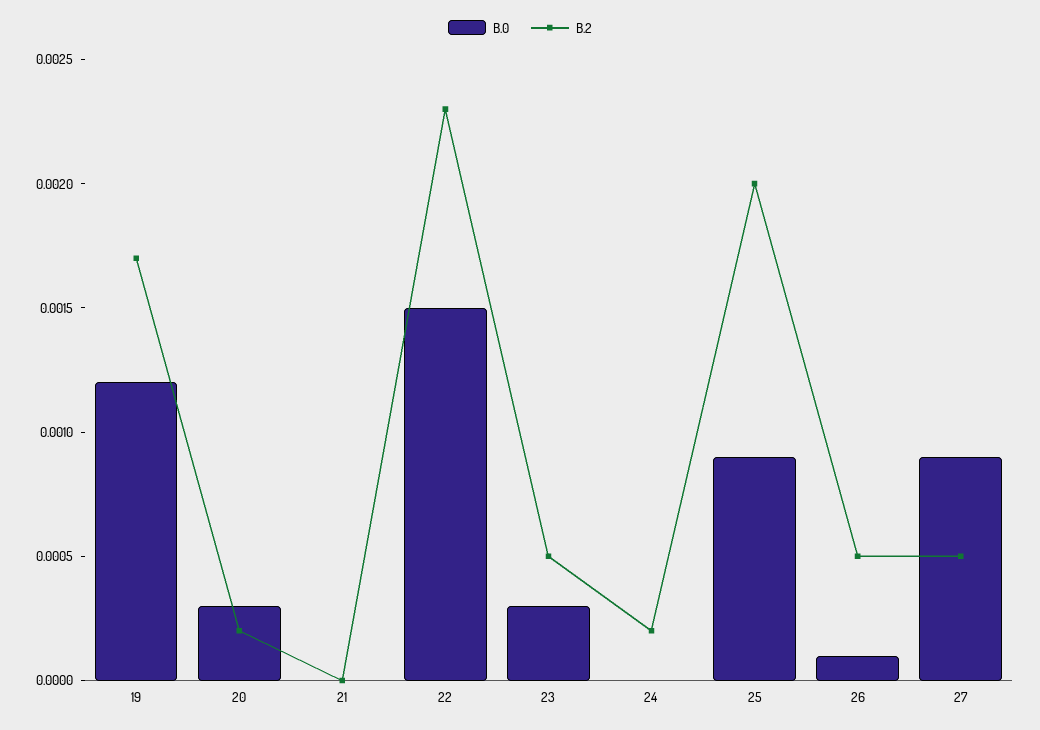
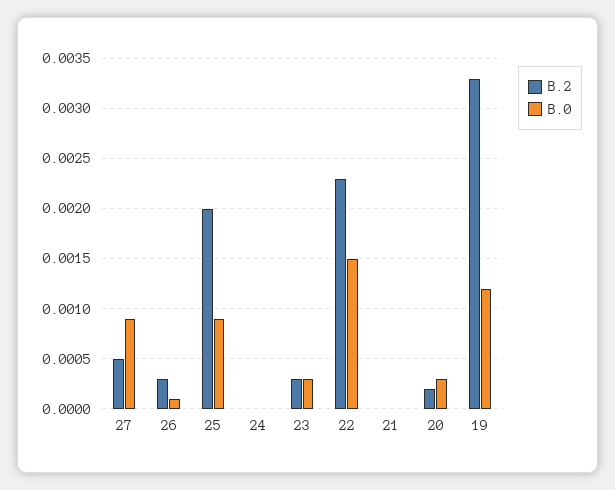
  {
    "B.0": {
      "19": 0.0012,
      "20": 0.0003,
      "21": 0,
      "22": 0.0015,
      "23": 0.0003,
      "24": 0,
      "25": 0.0009,
      "26": 0.0001,
      "27": 0.0009
    },
    "B.2": {
-     "19": 0.0017,
+     "19": 0.0033,
      "20": 0.0002,
      "21": 0,
      "22": 0.0023,
-     "23": 0.0005,
+     "23": 0.0003,
-     "24": 0.0002,
+     "24": 0,
      "25": 0.002,
-     "26": 0.0005,
+     "26": 0.0003,
      "27": 0.0005
    }
  }

